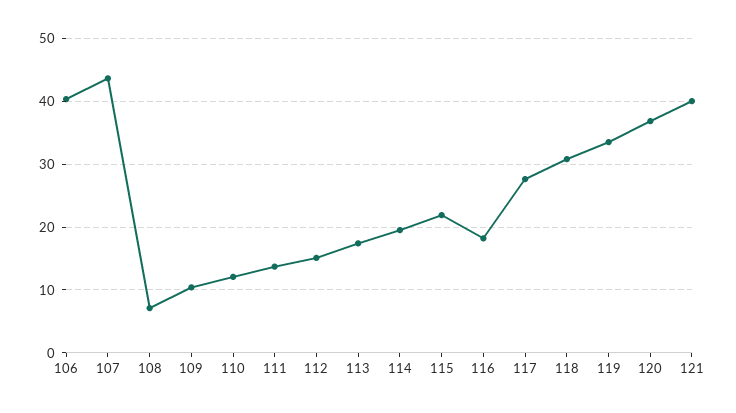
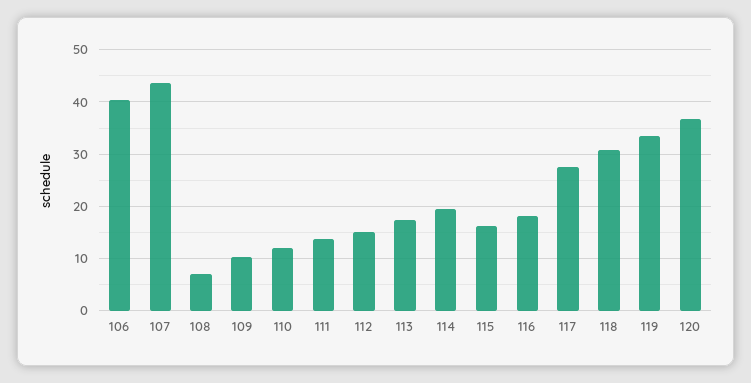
  {
    "106": 40,
    "107": 44,
    "108": 7,
    "109": 10,
    "110": 12,
    "111": 14,
    "112": 15,
    "113": 17,
    "114": 20,
-   "115": 22,
+   "115": 16,
    "116": 18,
    "117": 28,
    "118": 31,
    "119": 34,
-   "120": 37,
+   "120": 37
-   "121": 40
  }

